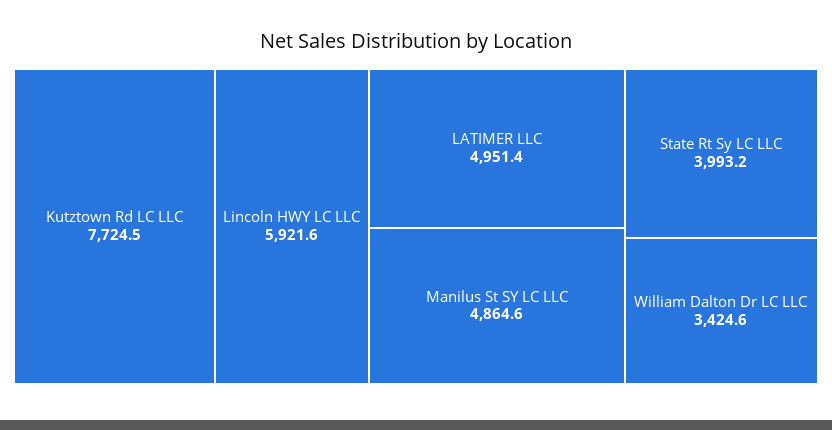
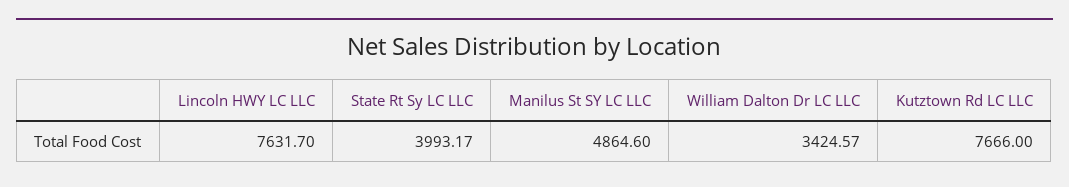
  {
-   "Kutztown Rd LC LLC": 7724.5,
+   "Kutztown Rd LC LLC": 7666,
-   "Lincoln HWY LC LLC": 5921.6,
+   "Lincoln HWY LC LLC": 7631.7,
-   "LATIMER LLC": 4951.4,
    "Manilus St SY LC LLC": 4864.6,
    "State Rt Sy LC LLC": 3993.17,
    "William Dalton Dr LC LLC": 3424.57
  }

